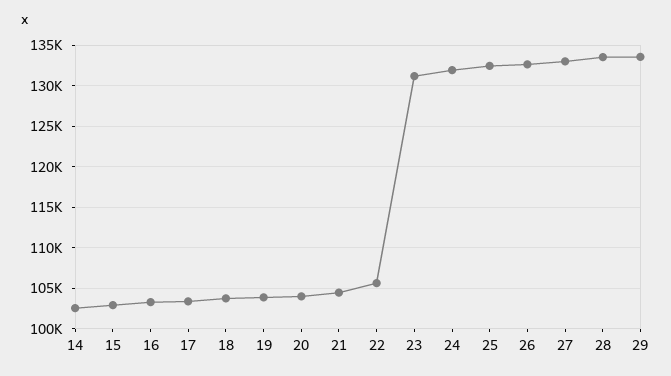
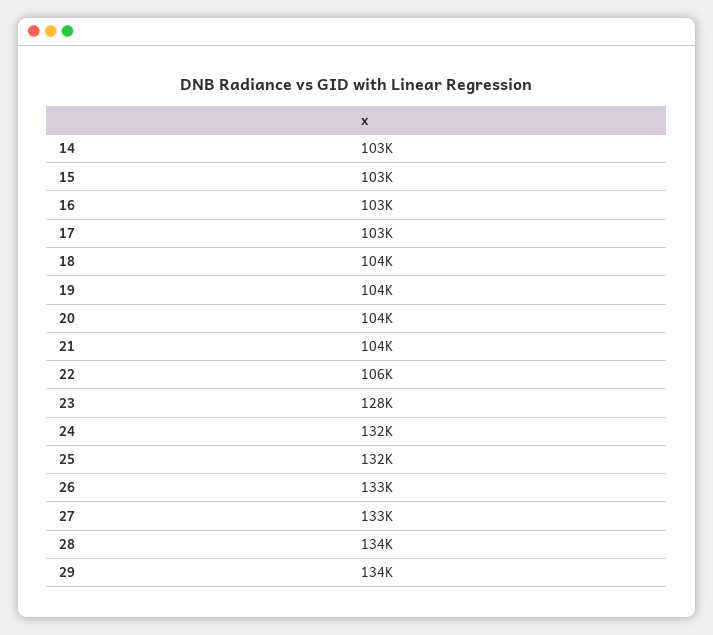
  {
    "14": 103000,
    "15": 103000,
    "16": 103000,
    "17": 103000,
    "18": 104000,
    "19": 104000,
    "20": 104000,
    "21": 104000,
    "22": 106000,
-   "23": 131000,
+   "23": 128000,
    "24": 132000,
    "25": 132000,
    "26": 133000,
    "27": 133000,
    "28": 134000,
    "29": 134000
  }

